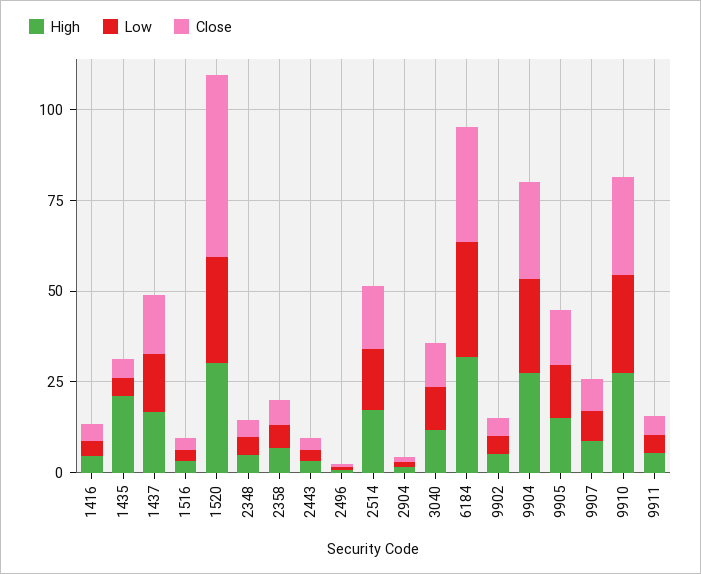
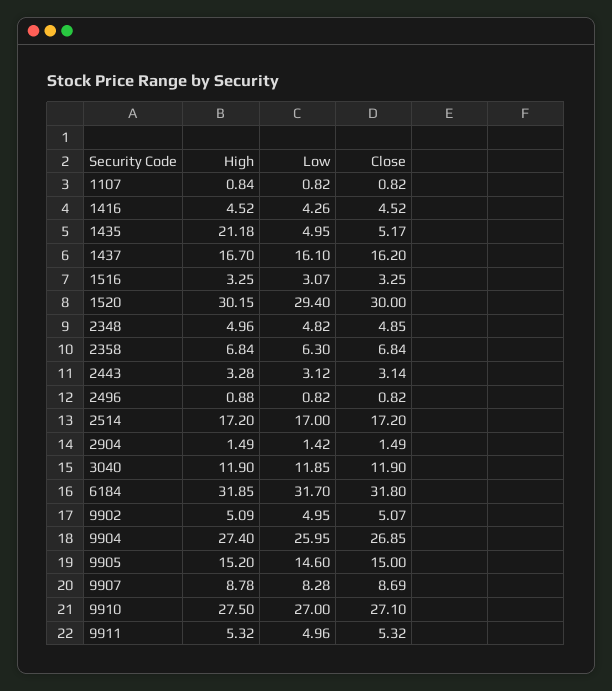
  {
    "High": {
      "1416": 4.52,
      "1435": 21.18,
      "1437": 16.7,
      "1516": 3.25,
      "1520": 30.15,
      "2348": 4.96,
      "2358": 6.84,
      "2443": 3.28,
      "2496": 0.88,
      "2514": 17.2,
      "2904": 1.49,
      "3040": 11.9,
      "6184": 31.85,
      "9902": 5.09,
      "9904": 27.4,
      "9905": 15.2,
      "9907": 8.78,
      "9910": 27.5,
-     "9911": 5.32
+     "9911": 5.32,
+     "1107": 0.84
    },
    "Low": {
      "1416": 4.26,
      "1435": 4.95,
      "1437": 16.1,
      "1516": 3.07,
      "1520": 29.4,
      "2348": 4.82,
      "2358": 6.3,
      "2443": 3.12,
      "2496": 0.82,
      "2514": 17,
      "2904": 1.42,
      "3040": 11.85,
      "6184": 31.7,
      "9902": 4.95,
      "9904": 25.95,
      "9905": 14.6,
      "9907": 8.28,
      "9910": 27,
-     "9911": 4.96
+     "9911": 4.96,
+     "1107": 0.82
    },
    "Close": {
      "1416": 4.52,
      "1435": 5.17,
      "1437": 16.2,
      "1516": 3.25,
-     "1520": 50,
+     "1520": 30,
      "2348": 4.85,
      "2358": 6.84,
      "2443": 3.14,
      "2496": 0.82,
      "2514": 17.2,
      "2904": 1.49,
      "3040": 11.9,
      "6184": 31.8,
      "9902": 5.07,
      "9904": 26.85,
      "9905": 15,
      "9907": 8.69,
      "9910": 27.1,
-     "9911": 5.32
+     "9911": 5.32,
+     "1107": 0.82
    }
  }

